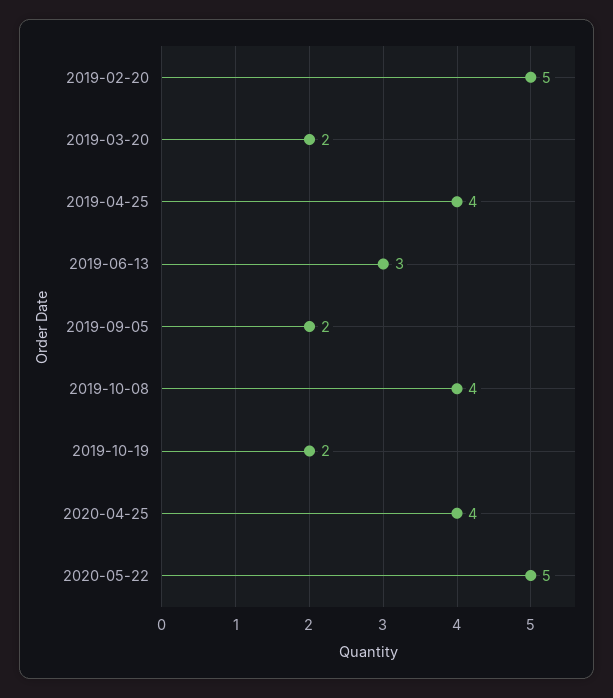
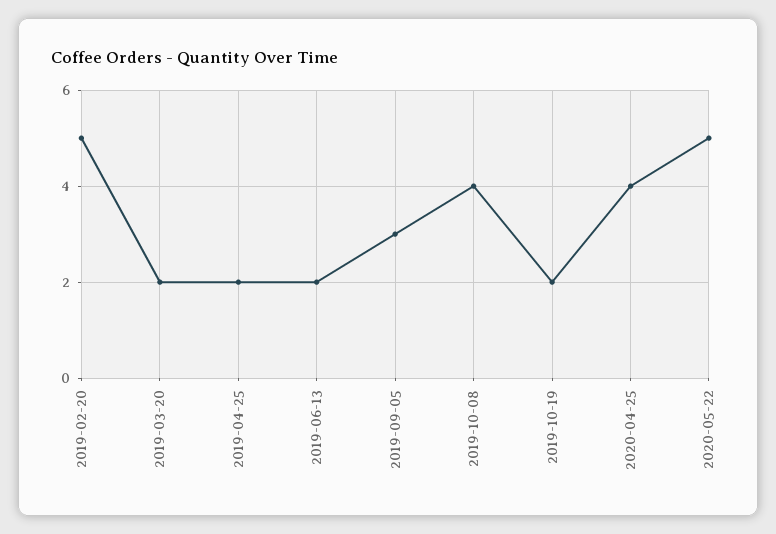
  {
    "2019-02-20": 5,
    "2019-03-20": 2,
-   "2019-04-25": 4,
+   "2019-04-25": 2,
-   "2019-06-13": 3,
+   "2019-06-13": 2,
-   "2019-09-05": 2,
+   "2019-09-05": 3,
    "2019-10-08": 4,
    "2019-10-19": 2,
    "2020-04-25": 4,
    "2020-05-22": 5
  }

